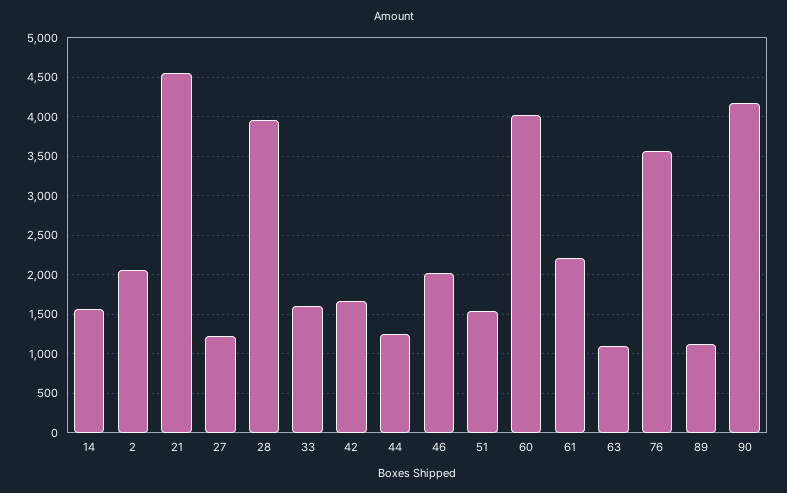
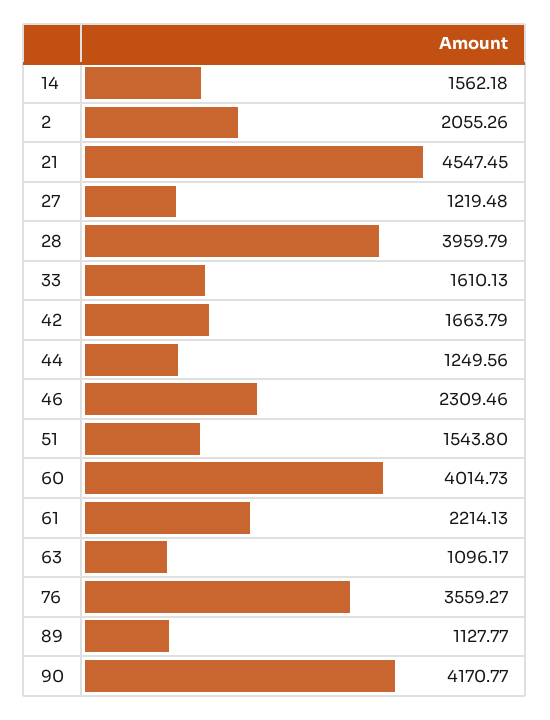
  {
    "14": 1562.18,
    "2": 2055.26,
    "21": 4547.45,
    "27": 1219.48,
    "28": 3959.79,
    "33": 1610.13,
    "42": 1663.79,
    "44": 1249.56,
-   "46": 2000,
+   "46": 2309.46,
    "51": 1543.8,
    "60": 4014.73,
    "61": 2214.13,
    "63": 1096.17,
    "76": 3559.27,
    "89": 1127.77,
    "90": 4170.77
  }

